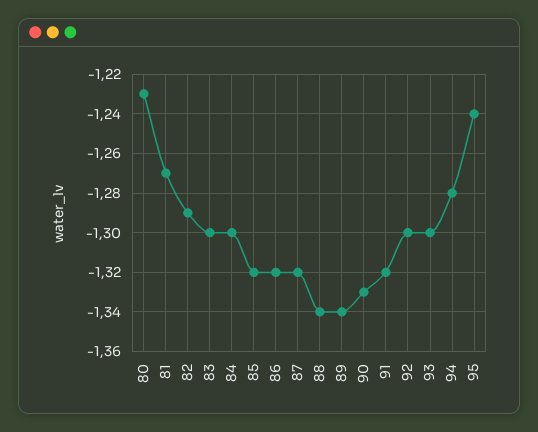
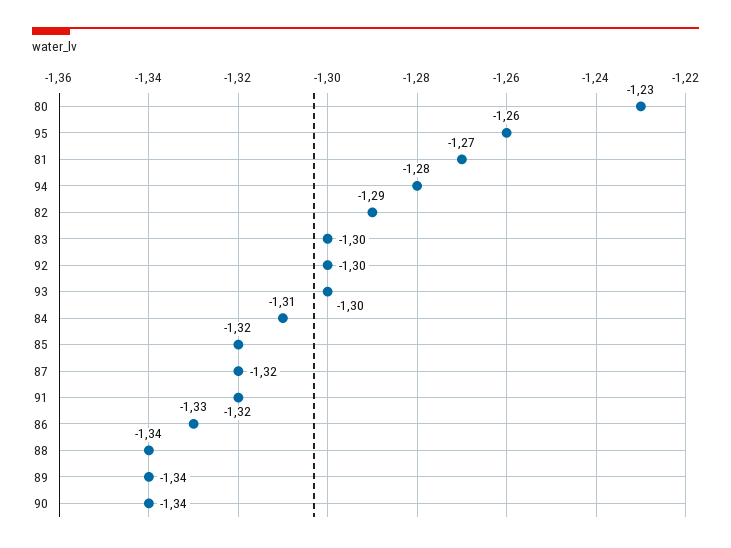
  {
    "80": -1.23,
    "81": -1.27,
    "82": -1.29,
    "83": -1.3,
-   "84": -1.3,
+   "84": -1.31,
    "85": -1.32,
-   "86": -1.32,
+   "86": -1.33,
    "87": -1.32,
    "88": -1.34,
    "89": -1.34,
-   "90": -1.33,
+   "90": -1.34,
    "91": -1.32,
    "92": -1.3,
    "93": -1.3,
    "94": -1.28,
-   "95": -1.24
+   "95": -1.26
  }

